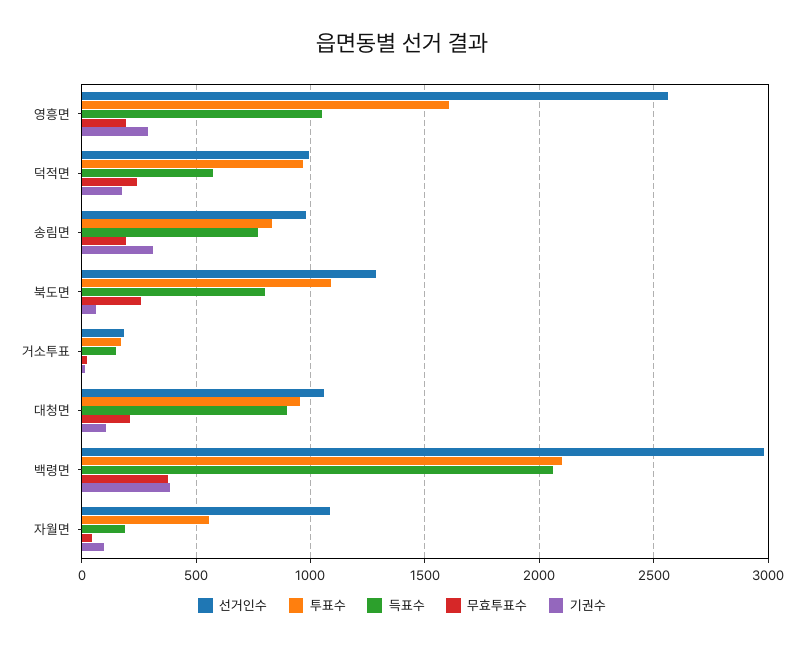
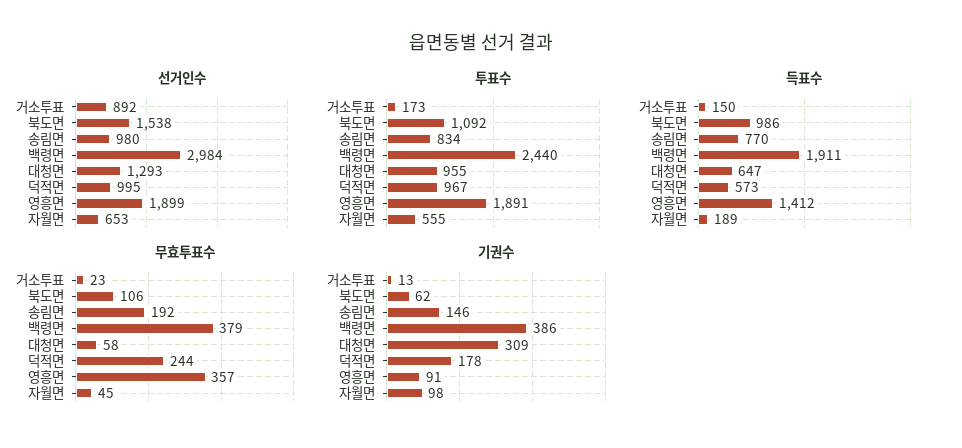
  {
    "선거인수": {
-     "영흥면": 2550,
+     "영흥면": 1899,
      "덕적면": 995,
      "송림면": 980,
-     "북도면": 1300,
+     "북도면": 1538,
-     "거소투표": 200,
+     "거소투표": 892,
-     "대청면": 1050,
+     "대청면": 1293,
      "백령면": 2984,
-     "자월면": 1100
+     "자월면": 653
    },
    "투표수": {
-     "영흥면": 1600,
+     "영흥면": 1891,
      "덕적면": 967,
      "송림면": 834,
      "북도면": 1092,
      "거소투표": 173,
      "대청면": 955,
-     "백령면": 2100,
+     "백령면": 2440,
      "자월면": 555
    },
    "득표수": {
-     "영흥면": 1050,
+     "영흥면": 1412,
      "덕적면": 573,
      "송림면": 770,
-     "북도면": 800,
+     "북도면": 986,
      "거소투표": 150,
-     "대청면": 900,
+     "대청면": 647,
-     "백령면": 2050,
+     "백령면": 1911,
      "자월면": 189
    },
    "무효투표수": {
-     "영흥면": 200,
+     "영흥면": 357,
      "덕적면": 244,
      "송림면": 192,
-     "북도면": 250,
+     "북도면": 106,
      "거소투표": 23,
-     "대청면": 200,
+     "대청면": 58,
      "백령면": 379,
      "자월면": 45
    },
    "기권수": {
-     "영흥면": 300,
+     "영흥면": 91,
      "덕적면": 178,
-     "송림면": 300,
+     "송림면": 146,
      "북도면": 62,
      "거소투표": 13,
-     "대청면": 100,
+     "대청면": 309,
      "백령면": 386,
      "자월면": 98
    }
  }

